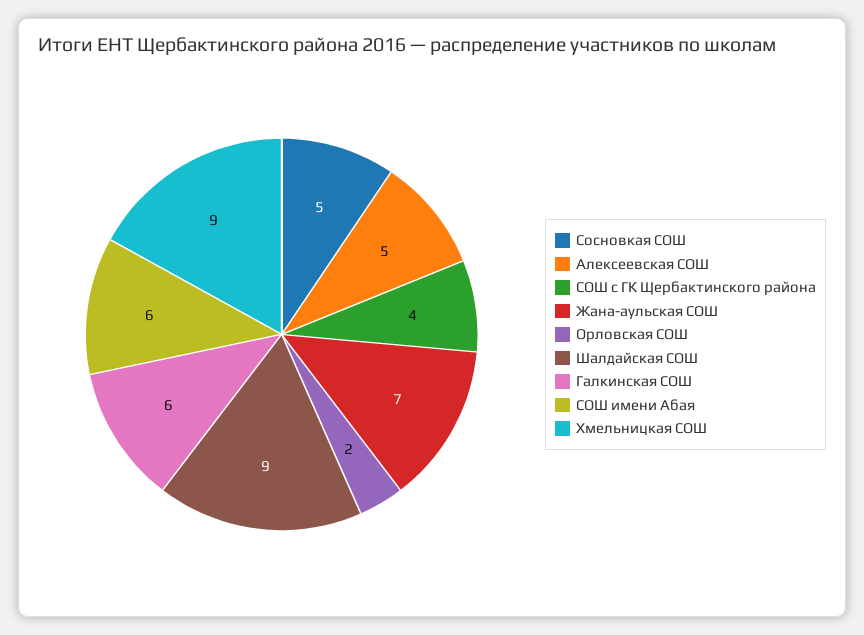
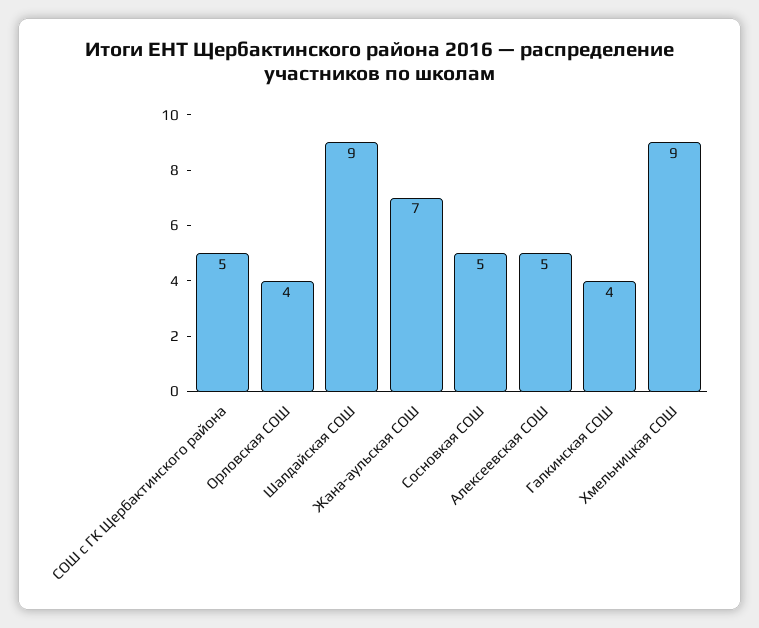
  {
    "Сосновкая СОШ": 5,
    "Алексеевская СОШ": 5,
-   "СОШ с ГК Щербактинского района": 4,
+   "СОШ с ГК Щербактинского района": 5,
    "Жана-аульская СОШ": 7,
-   "Орловская СОШ": 2,
+   "Орловская СОШ": 4,
    "Шалдайская СОШ": 9,
-   "Галкинская СОШ": 6,
+   "Галкинская СОШ": 4,
-   "СОШ имени Абая": 6,
    "Хмельницкая СОШ": 9
  }

